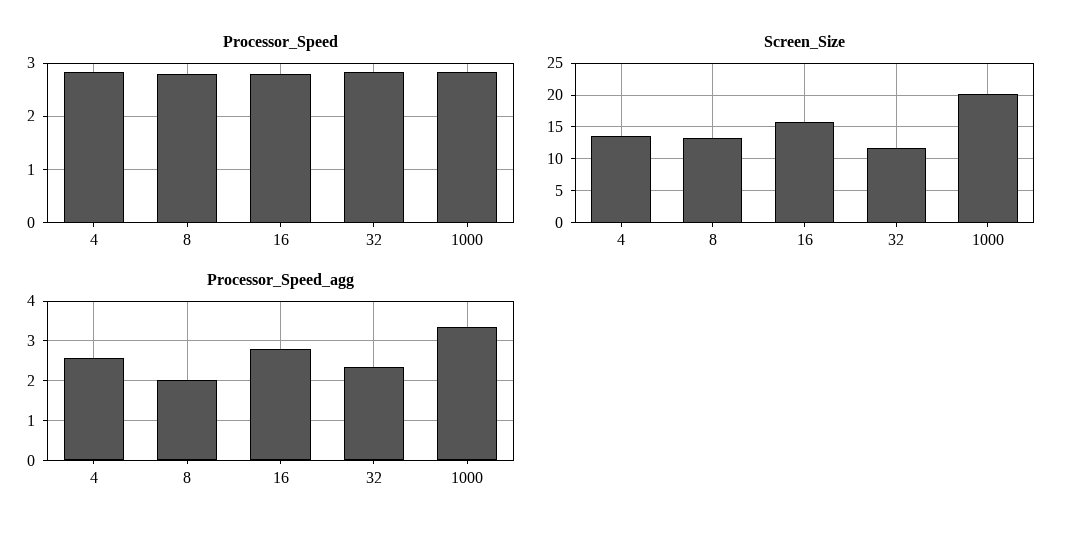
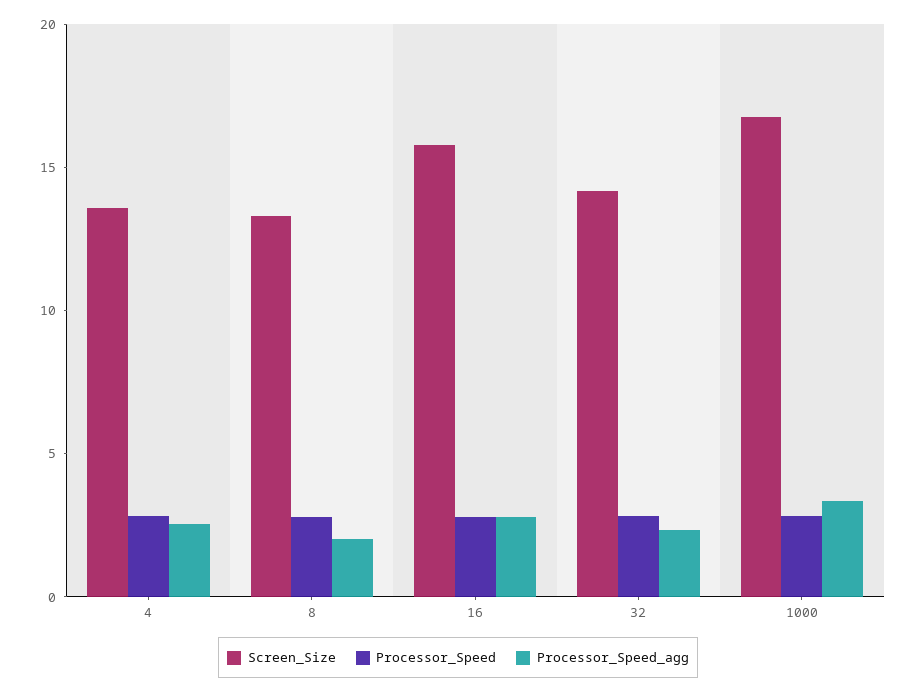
  {
    "Processor_Speed": {
      "4": 2.8,
      "8": 2.8,
      "16": 2.8,
      "32": 2.8,
      "1000": 2.8
    },
    "Screen_Size": {
      "4": 14,
      "8": 13,
      "16": 16,
-     "32": 12,
+     "32": 14,
-     "1000": 20
+     "1000": 17
    },
    "Processor_Speed_agg": {
      "4": 2.6,
      "8": 2,
      "16": 2.8,
      "32": 2.4,
      "1000": 3.4
    }
  }

